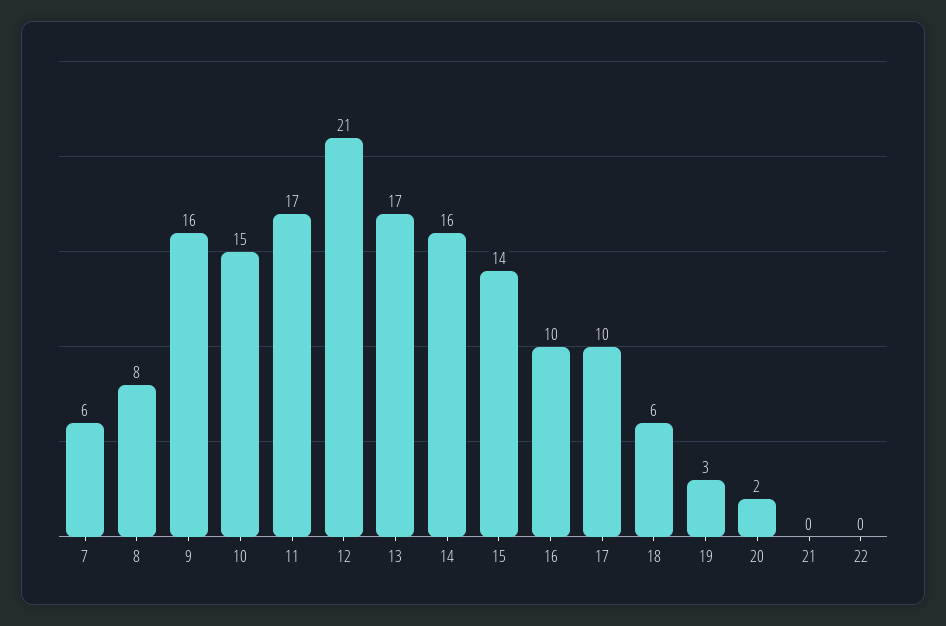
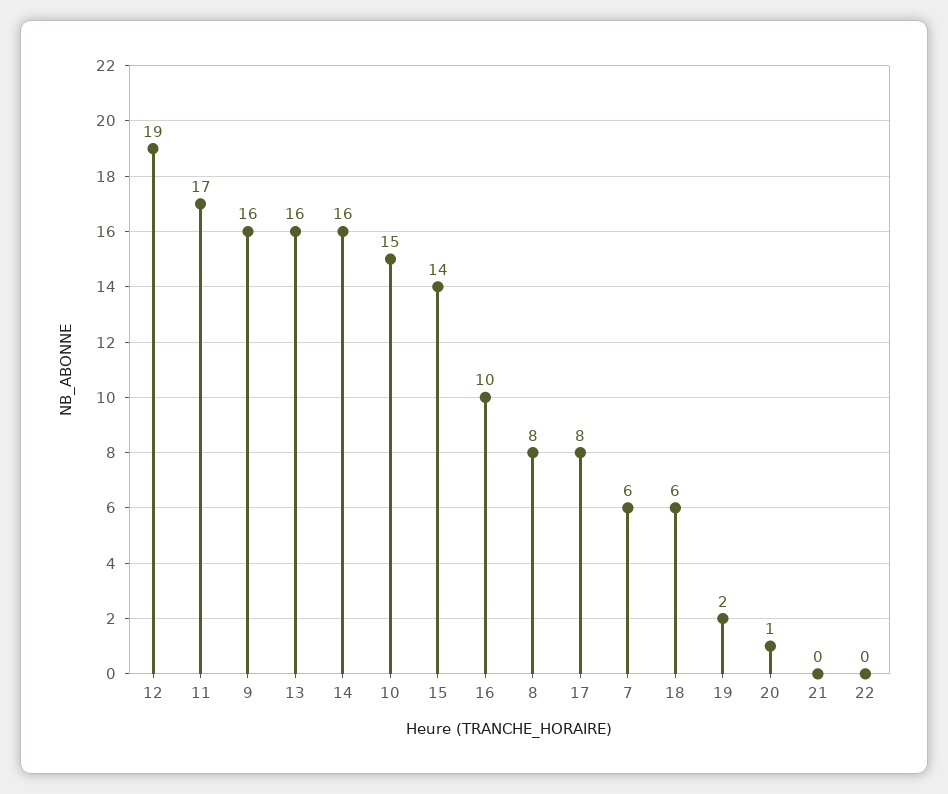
  {
    "7": 6,
    "8": 8,
    "9": 16,
    "10": 15,
    "11": 17,
-   "12": 21,
+   "12": 19,
-   "13": 17,
+   "13": 16,
    "14": 16,
    "15": 14,
    "16": 10,
-   "17": 10,
+   "17": 8,
    "18": 6,
-   "19": 3,
+   "19": 2,
-   "20": 2,
+   "20": 1,
    "21": 0,
    "22": 0
  }

